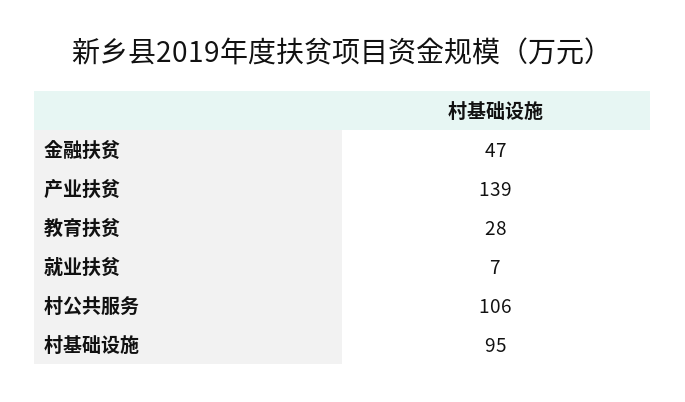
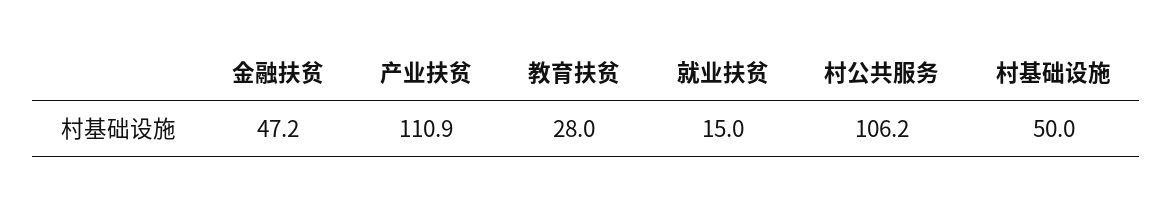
  {
    "金融扶贫": 47.2,
-   "产业扶贫": 139,
+   "产业扶贫": 110.9,
    "教育扶贫": 28,
-   "就业扶贫": 7,
+   "就业扶贫": 15,
    "村公共服务": 106.2,
-   "村基础设施": 95
+   "村基础设施": 50
  }

